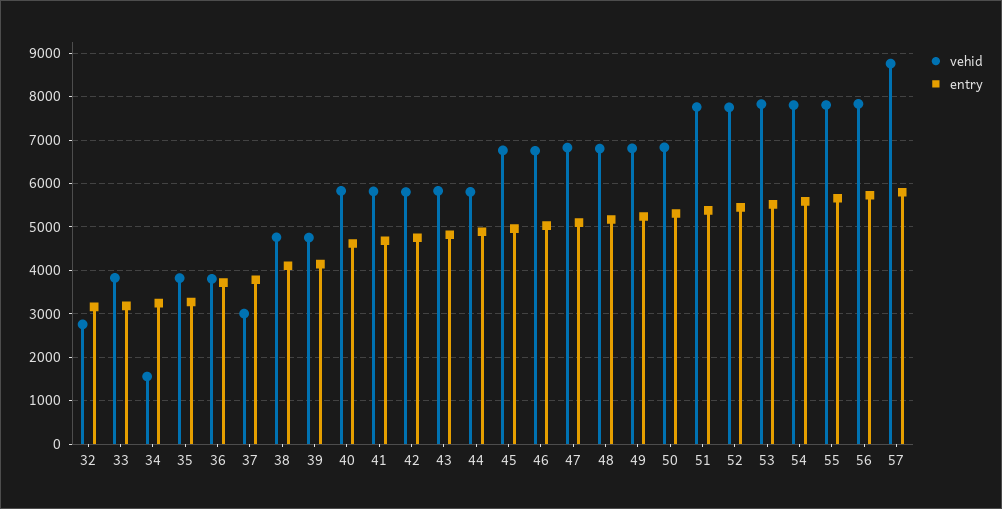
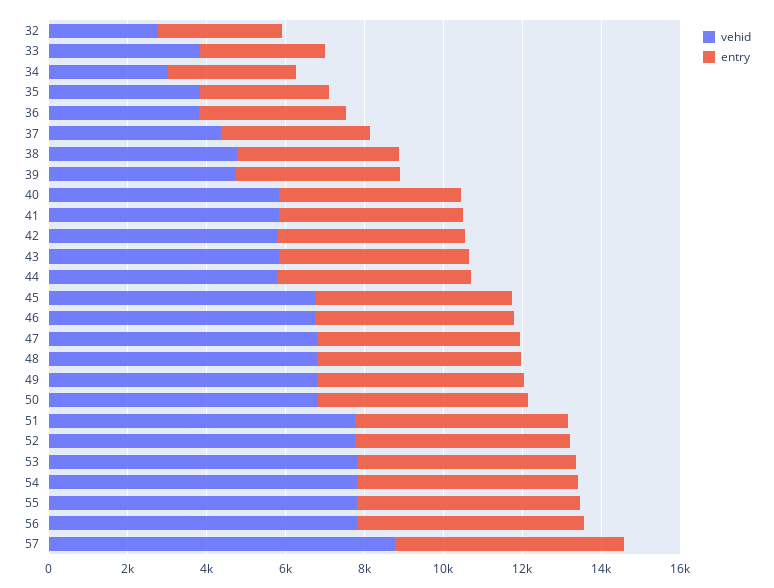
  {
    "vehid": {
      "32": 2800,
      "33": 3800,
-     "34": 1600,
+     "34": 3000,
      "35": 3800,
      "36": 3800,
-     "37": 3000,
+     "37": 4500,
      "38": 4800,
      "39": 4800,
      "40": 5800,
      "41": 5800,
      "42": 5800,
      "43": 5800,
      "44": 5800,
      "45": 6800,
      "46": 6800,
      "47": 6800,
      "48": 6800,
      "49": 6800,
      "50": 6800,
      "51": 7800,
      "52": 7800,
      "53": 7800,
      "54": 7800,
      "55": 7800,
      "56": 7800,
      "57": 8800
    },
    "entry": {
      "32": 3200,
      "33": 3200,
      "34": 3200,
      "35": 3200,
      "36": 3800,
      "37": 3800,
      "38": 4200,
      "39": 4200,
      "40": 4600,
      "41": 4600,
      "42": 4800,
      "43": 4800,
      "44": 4800,
      "45": 5000,
      "46": 5000,
      "47": 5200,
      "48": 5200,
      "49": 5200,
      "50": 5400,
      "51": 5400,
      "52": 5400,
      "53": 5600,
      "54": 5600,
      "55": 5600,
      "56": 5800,
      "57": 5800
    }
  }

